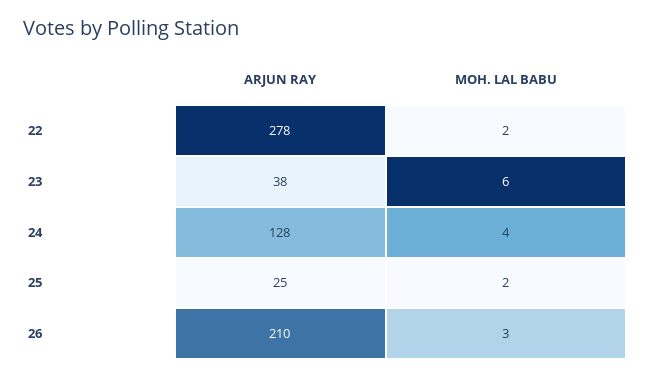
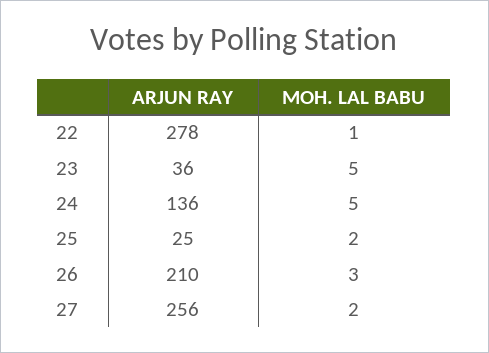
  {
    "ARJUN RAY": {
      "22": 278,
-     "23": 38,
+     "23": 36,
-     "24": 128,
+     "24": 136,
      "25": 25,
-     "26": 210
+     "26": 210,
+     "27": 256
    },
    "MOH. LAL BABU": {
-     "22": 2,
+     "22": 1,
-     "23": 6,
+     "23": 5,
-     "24": 4,
+     "24": 5,
      "25": 2,
-     "26": 3
+     "26": 3,
+     "27": 2
    }
  }

